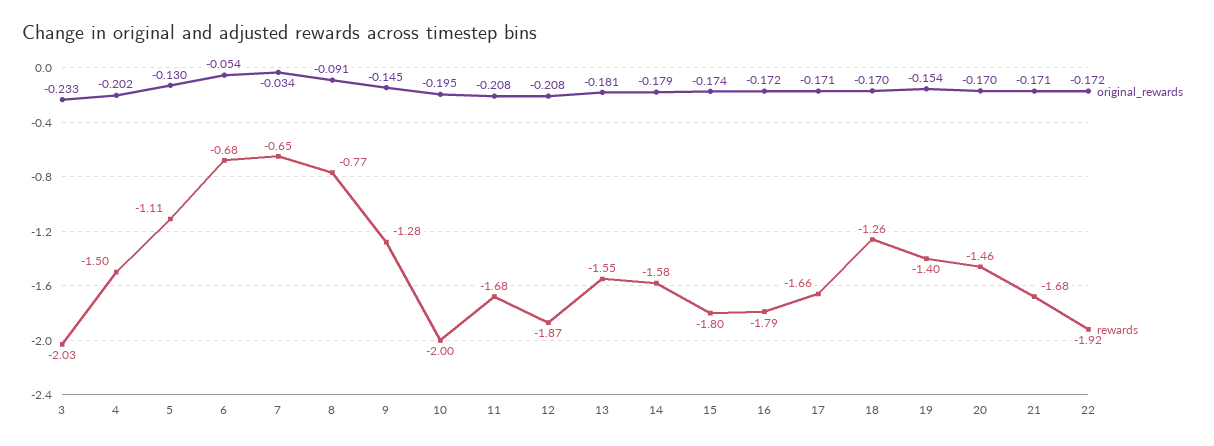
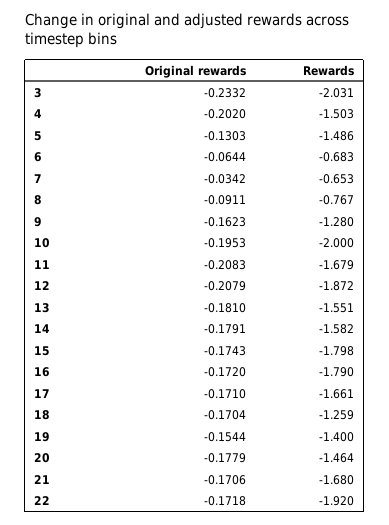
  {
    "original_rewards": {
      "3": -0.2332,
      "4": -0.202,
      "5": -0.1303,
-     "6": -0.054,
+     "6": -0.0644,
      "7": -0.0342,
      "8": -0.0911,
-     "9": -0.145,
+     "9": -0.1623,
      "10": -0.1953,
      "11": -0.2083,
      "12": -0.2079,
      "13": -0.181,
      "14": -0.1791,
      "15": -0.1743,
      "16": -0.172,
      "17": -0.171,
      "18": -0.1704,
      "19": -0.1544,
-     "20": -0.17,
+     "20": -0.1779,
      "21": -0.1706,
      "22": -0.1718
    },
    "rewards": {
      "3": -2.031,
      "4": -1.503,
-     "5": -1.11,
+     "5": -1.486,
      "6": -0.683,
      "7": -0.653,
      "8": -0.767,
      "9": -1.28,
      "10": -2,
      "11": -1.679,
      "12": -1.872,
      "13": -1.551,
      "14": -1.582,
      "15": -1.798,
      "16": -1.79,
      "17": -1.661,
      "18": -1.259,
      "19": -1.4,
      "20": -1.464,
      "21": -1.68,
      "22": -1.92
    }
  }

